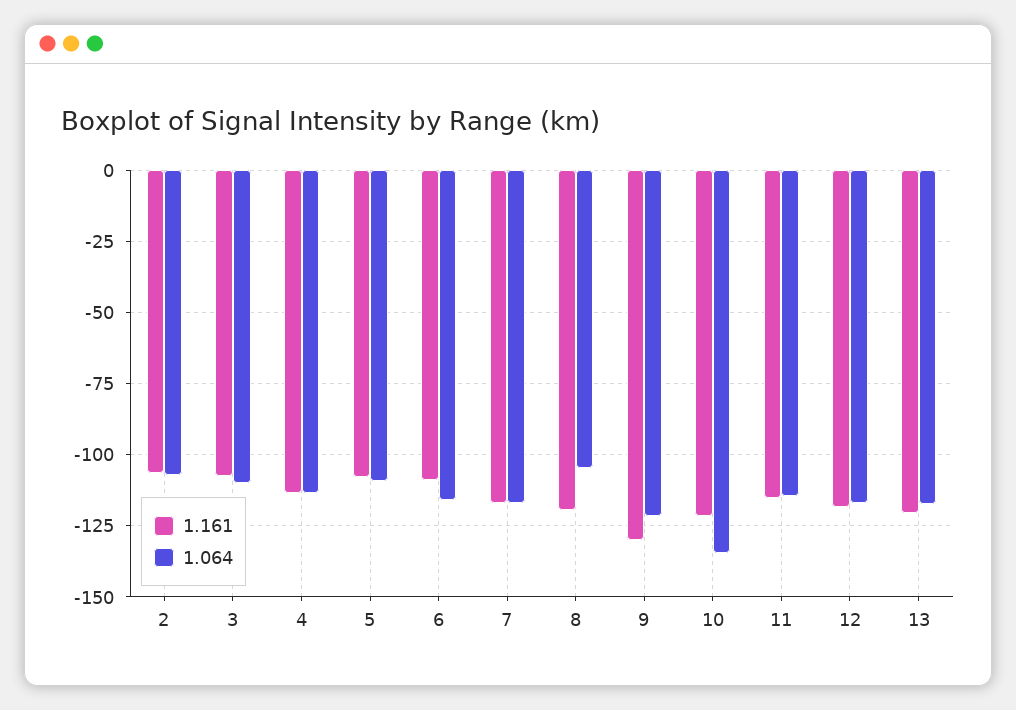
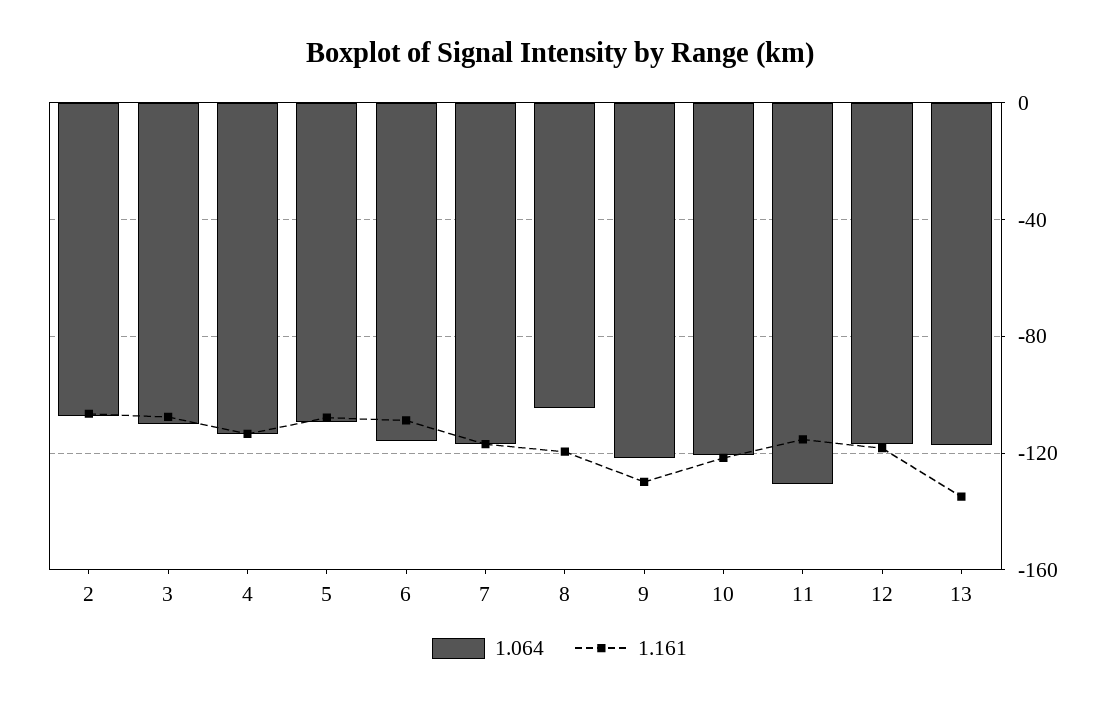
  {
    "1.161": {
      "2": -107.5,
      "3": -107.5,
      "4": -112.5,
      "5": -107.5,
      "6": -110,
      "7": -117.5,
      "8": -120,
      "9": -130,
      "10": -122.5,
      "11": -115,
      "12": -117.5,
-     "13": -120
+     "13": -135
    },
    "1.064": {
      "2": -107.5,
      "3": -110,
      "4": -112.5,
      "5": -110,
      "6": -115,
      "7": -117.5,
      "8": -105,
      "9": -122.5,
-     "10": -135,
+     "10": -120,
-     "11": -115,
+     "11": -130,
      "12": -117.5,
      "13": -117.5
    }
  }

